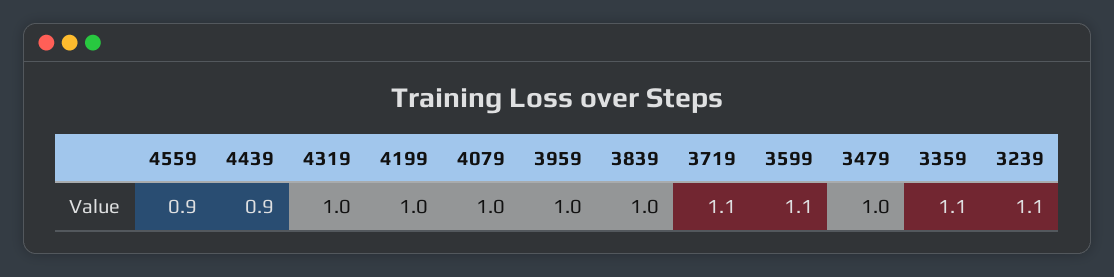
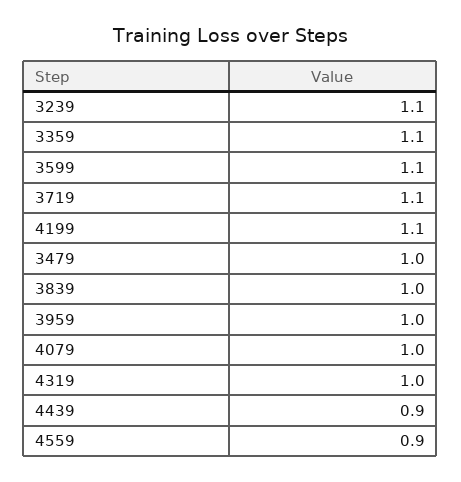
  {
    "4559": 0.9,
    "4439": 0.9,
    "4319": 1,
-   "4199": 1,
+   "4199": 1.1,
    "4079": 1,
    "3959": 1,
    "3839": 1,
    "3719": 1.1,
    "3599": 1.1,
    "3479": 1,
    "3359": 1.1,
    "3239": 1.1
  }

